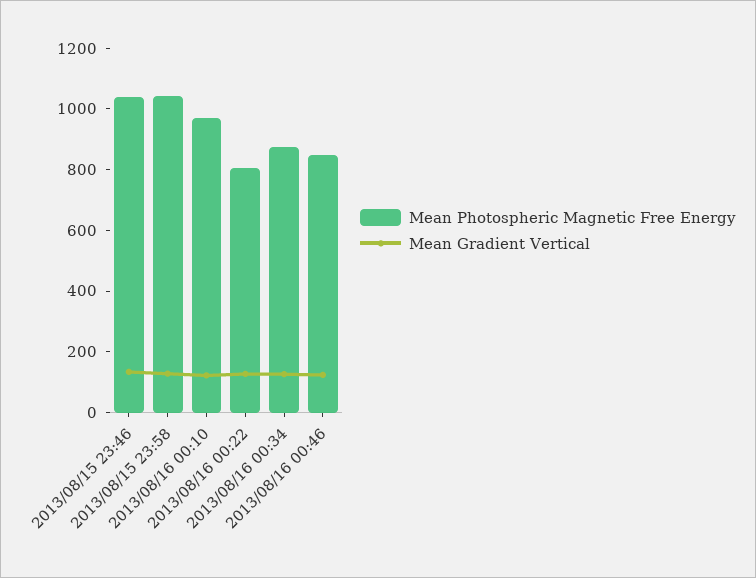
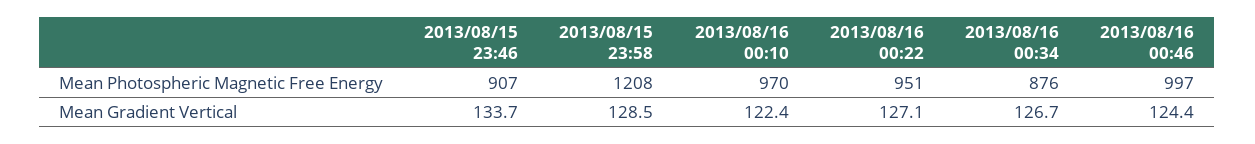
  {
    "Mean Photospheric Magnetic Free Energy": {
-     "2013/08/15 23:46": 1050,
+     "2013/08/15 23:46": 907,
-     "2013/08/15 23:58": 1050,
+     "2013/08/15 23:58": 1208,
      "2013/08/16 00:10": 970,
-     "2013/08/16 00:22": 800,
+     "2013/08/16 00:22": 951,
      "2013/08/16 00:34": 876,
-     "2013/08/16 00:46": 850
+     "2013/08/16 00:46": 997
    },
    "Mean Gradient Vertical": {
      "2013/08/15 23:46": 133.7,
      "2013/08/15 23:58": 128.5,
      "2013/08/16 00:10": 122.4,
      "2013/08/16 00:22": 127.1,
      "2013/08/16 00:34": 126.7,
      "2013/08/16 00:46": 124.4
    }
  }

